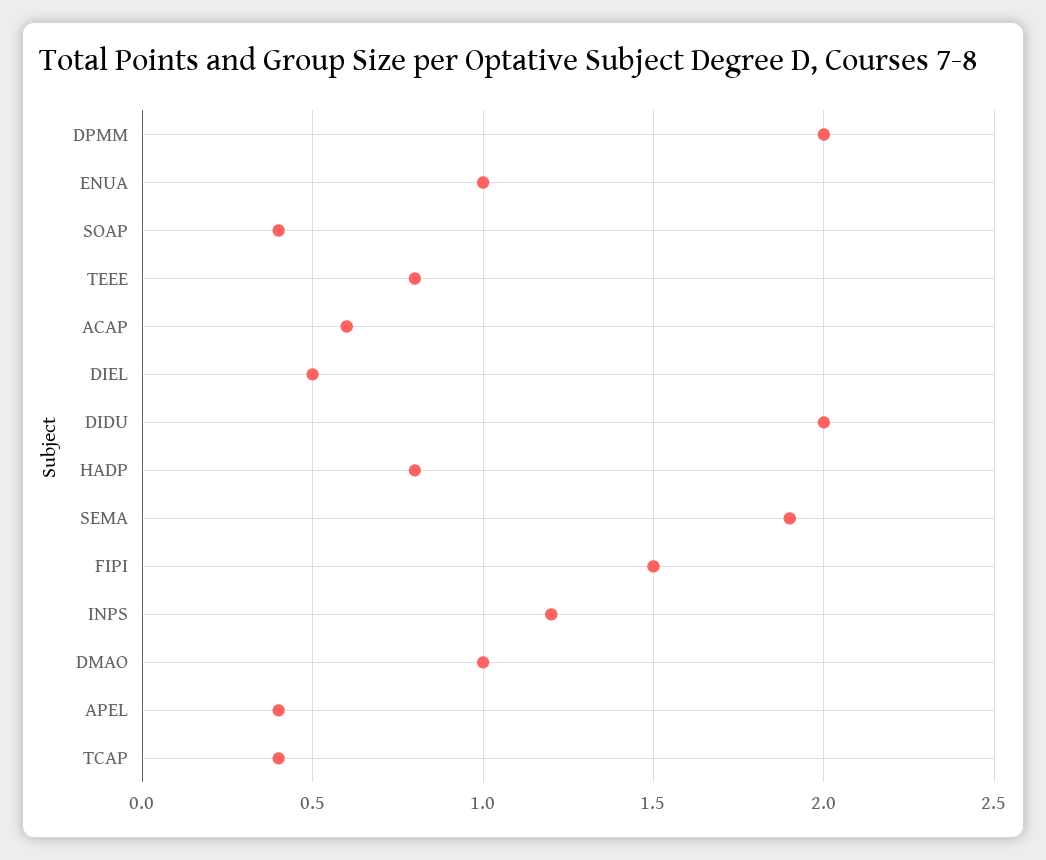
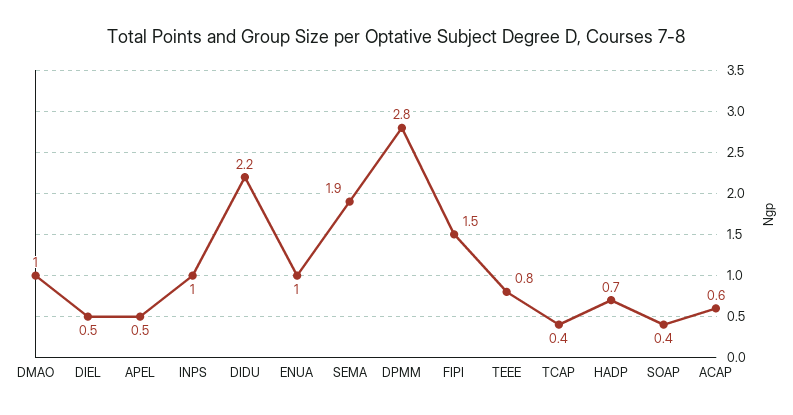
  {
-   "DPMM": 2,
+   "DPMM": 2.8,
    "ENUA": 1,
    "SOAP": 0.4,
    "TEEE": 0.8,
    "ACAP": 0.6,
    "DIEL": 0.5,
-   "DIDU": 2,
+   "DIDU": 2.2,
-   "HADP": 0.8,
+   "HADP": 0.7,
    "SEMA": 1.9,
    "FIPI": 1.5,
-   "INPS": 1.2,
+   "INPS": 1,
    "DMAO": 1,
-   "APEL": 0.4,
+   "APEL": 0.5,
    "TCAP": 0.4
  }

